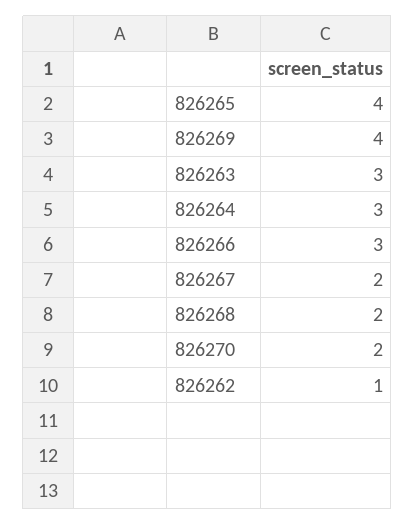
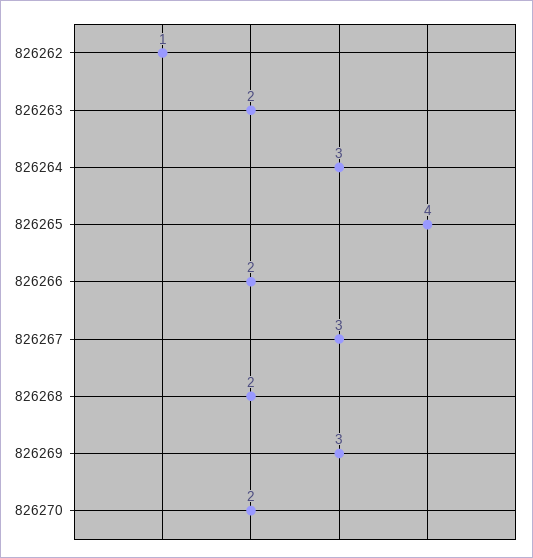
  {
    "826265": 4,
-   "826269": 4,
+   "826269": 3,
-   "826263": 3,
+   "826263": 2,
    "826264": 3,
-   "826266": 3,
+   "826266": 2,
-   "826267": 2,
+   "826267": 3,
    "826268": 2,
    "826270": 2,
    "826262": 1
  }

